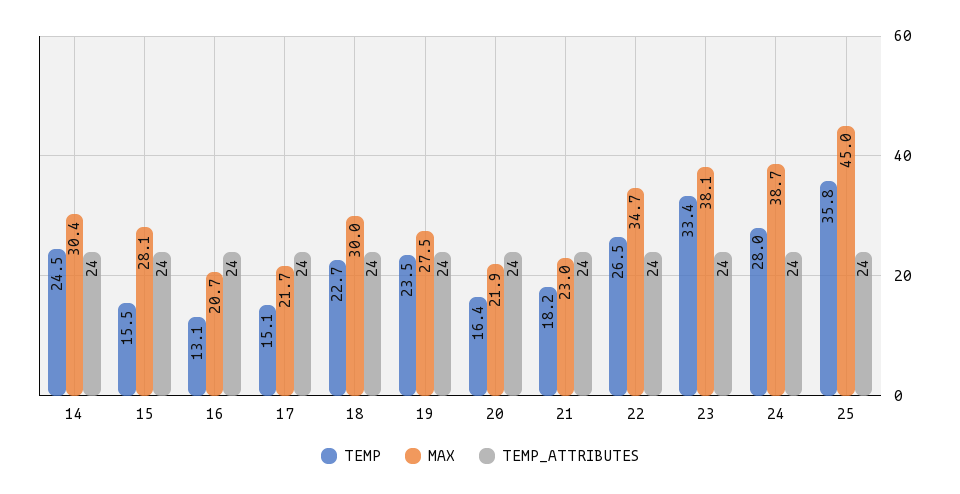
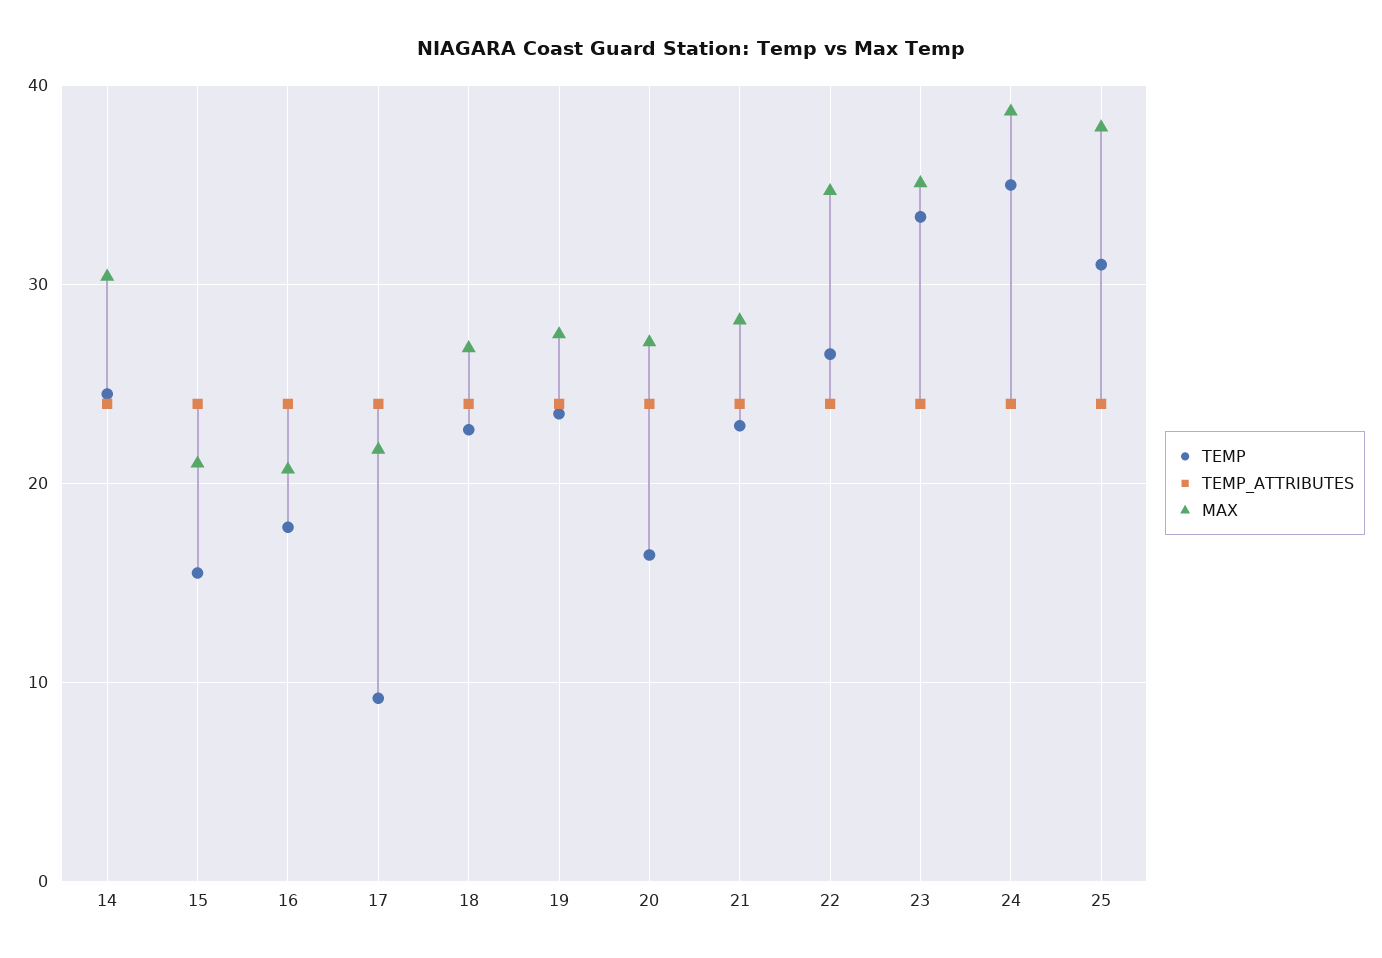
  {
    "TEMP": {
      "14": 24.5,
      "15": 15.5,
-     "16": 13.1,
+     "16": 18,
-     "17": 15.1,
+     "17": 9,
      "18": 22.7,
      "19": 23.5,
      "20": 16.4,
-     "21": 18.2,
+     "21": 23,
      "22": 26.5,
      "23": 33.4,
-     "24": 28,
+     "24": 35,
-     "25": 35.8
+     "25": 31
    },
    "MAX": {
      "14": 30.4,
-     "15": 28.1,
+     "15": 21,
      "16": 20.7,
      "17": 21.7,
-     "18": 30,
+     "18": 27,
      "19": 27.5,
-     "20": 21.9,
+     "20": 27,
-     "21": 23,
+     "21": 28,
      "22": 34.7,
-     "23": 38.1,
+     "23": 35,
      "24": 38.7,
-     "25": 45
+     "25": 38
    },
    "TEMP_ATTRIBUTES": {
      "14": 24,
      "15": 24,
      "16": 24,
      "17": 24,
      "18": 24,
      "19": 24,
      "20": 24,
      "21": 24,
      "22": 24,
      "23": 24,
      "24": 24,
      "25": 24
    }
  }

